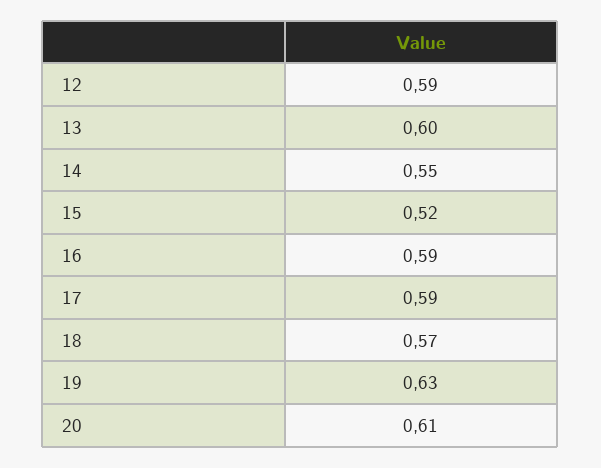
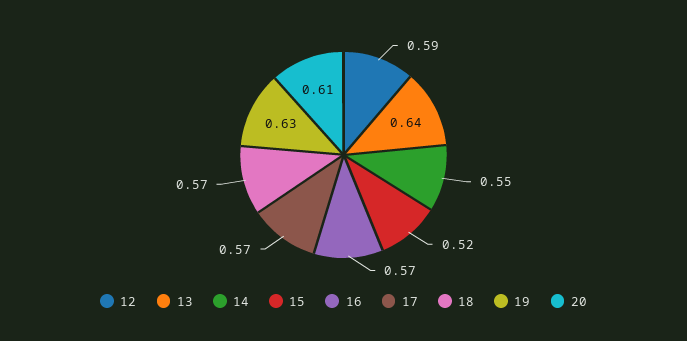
  {
    "12": 0.59,
-   "13": 0.6,
+   "13": 0.64,
    "14": 0.55,
    "15": 0.52,
-   "16": 0.59,
+   "16": 0.57,
-   "17": 0.59,
+   "17": 0.57,
    "18": 0.57,
    "19": 0.63,
    "20": 0.61
  }

